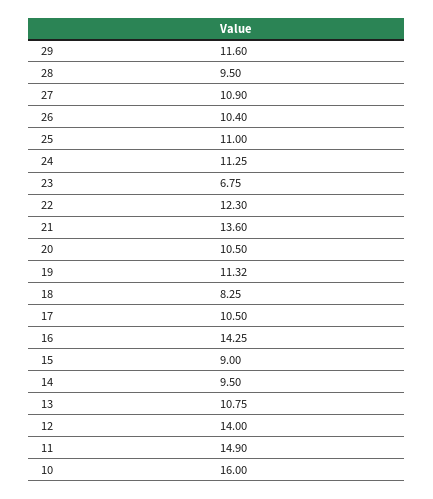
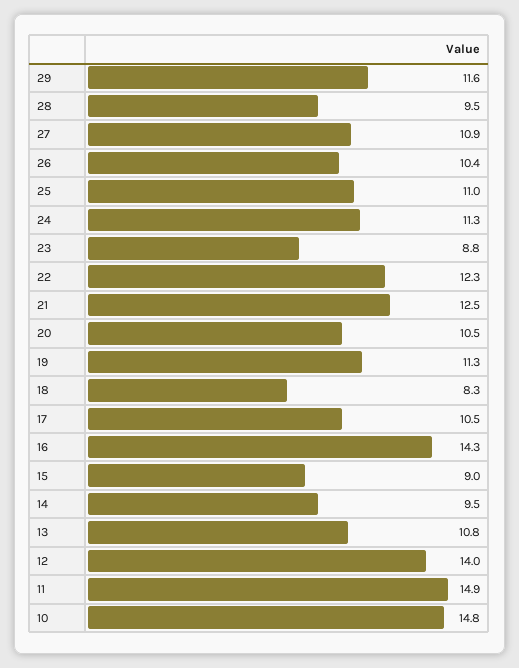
  {
    "29": 11.6,
    "28": 9.5,
    "27": 10.9,
    "26": 10.4,
    "25": 11,
    "24": 11.25,
-   "23": 6.75,
+   "23": 8.8,
    "22": 12.3,
-   "21": 13.6,
+   "21": 12.5,
    "20": 10.5,
    "19": 11.32,
    "18": 8.25,
    "17": 10.5,
    "16": 14.25,
    "15": 9,
    "14": 9.5,
    "13": 10.75,
    "12": 14,
    "11": 14.9,
-   "10": 16
+   "10": 14.8
  }

